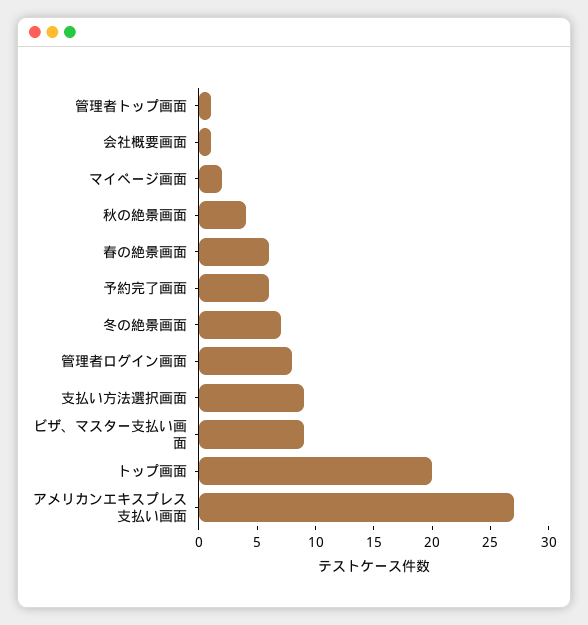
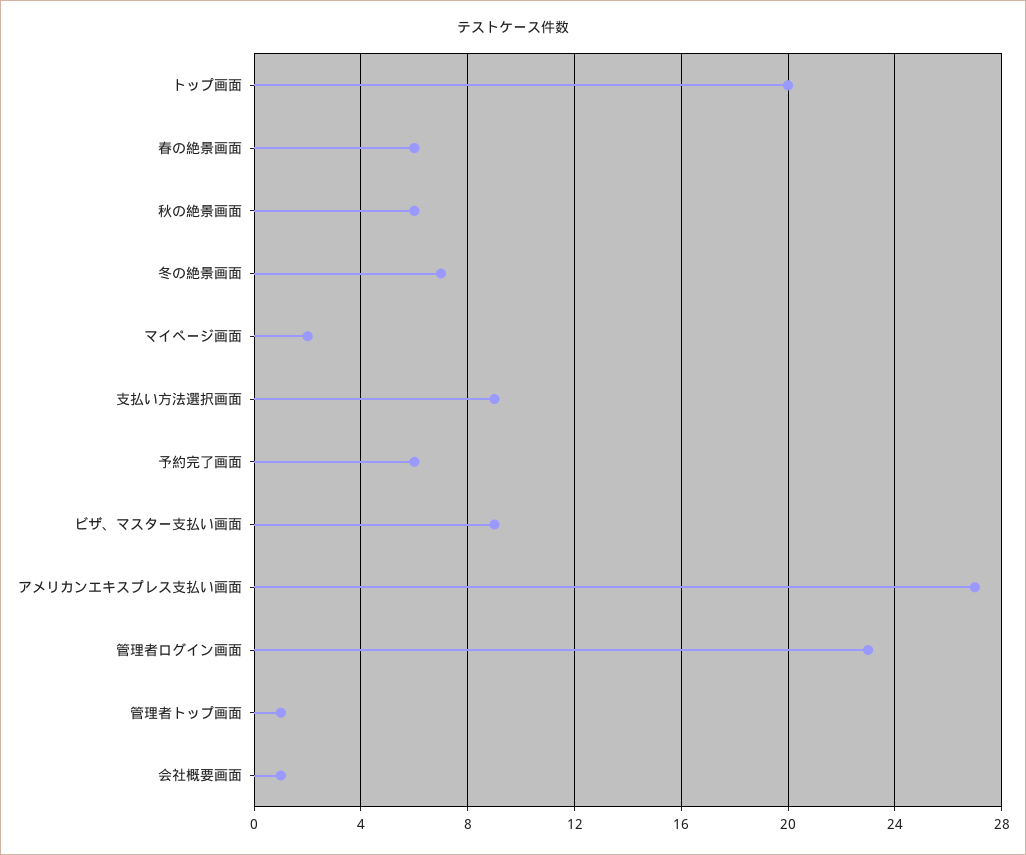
  {
    "管理者トップ画面": 1,
    "会社概要画面": 1,
    "マイページ画面": 2,
-   "秋の絶景画面": 4,
+   "秋の絶景画面": 6,
    "春の絶景画面": 6,
    "予約完了画面": 6,
    "冬の絶景画面": 7,
-   "管理者ログイン画面": 8,
+   "管理者ログイン画面": 23,
    "支払い方法選択画面": 9,
    "ビザ、マスター支払い画面": 9,
    "トップ画面": 20,
    "アメリカンエキスプレス支払い画面": 27
  }

